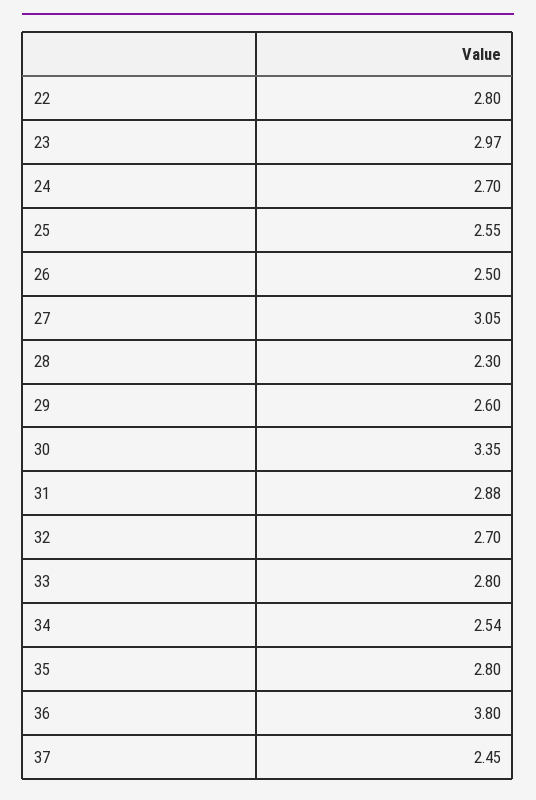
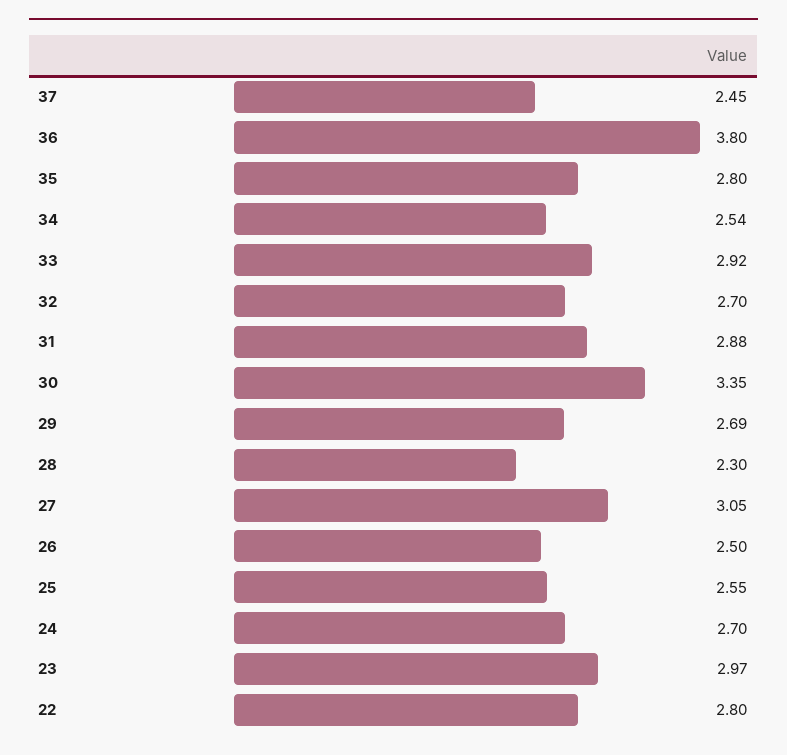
  {
    "22": 2.8,
    "23": 2.97,
    "24": 2.7,
    "25": 2.55,
    "26": 2.5,
    "27": 3.05,
    "28": 2.3,
-   "29": 2.6,
+   "29": 2.69,
    "30": 3.35,
    "31": 2.88,
    "32": 2.7,
-   "33": 2.8,
+   "33": 2.92,
    "34": 2.54,
    "35": 2.8,
    "36": 3.8,
    "37": 2.45
  }

